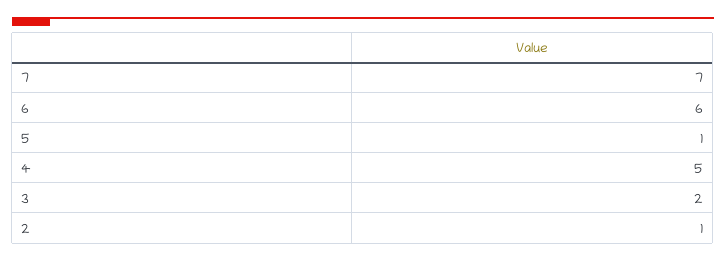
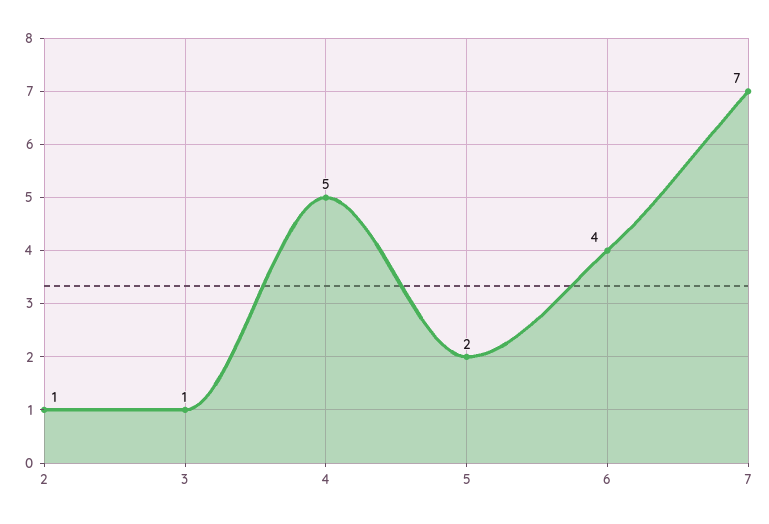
  {
    "7": 7,
-   "6": 6,
+   "6": 4,
-   "5": 1,
+   "5": 2,
    "4": 5,
-   "3": 2,
+   "3": 1,
    "2": 1
  }

